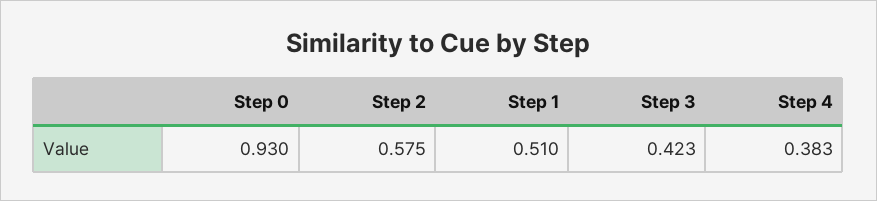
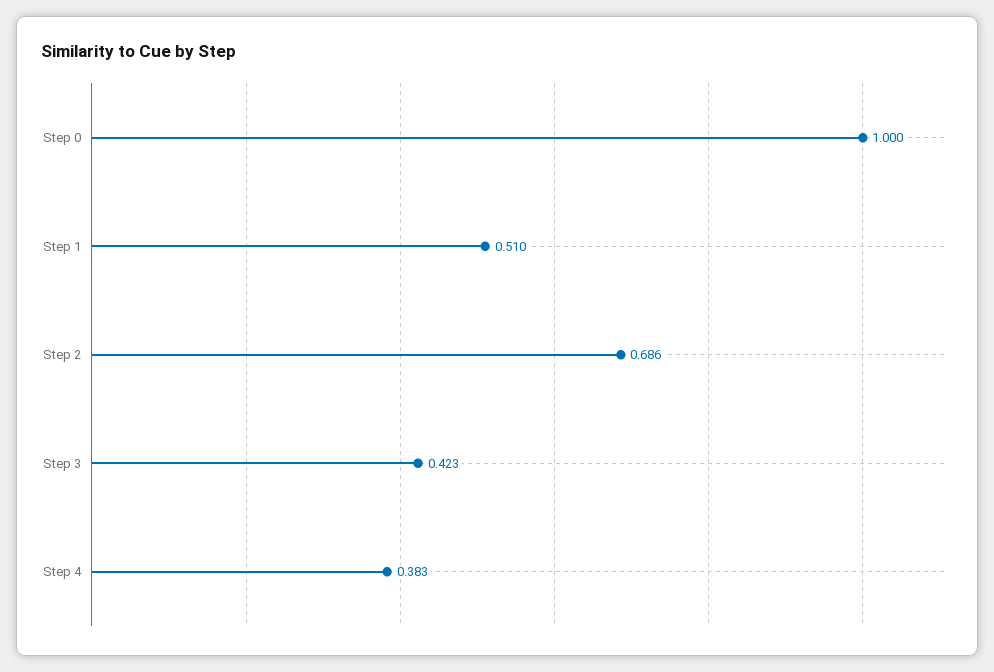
  {
-   "Step 0": 0.93,
+   "Step 0": 1,
-   "Step 2": 0.575,
+   "Step 2": 0.686,
    "Step 1": 0.51,
    "Step 3": 0.423,
    "Step 4": 0.383
  }

